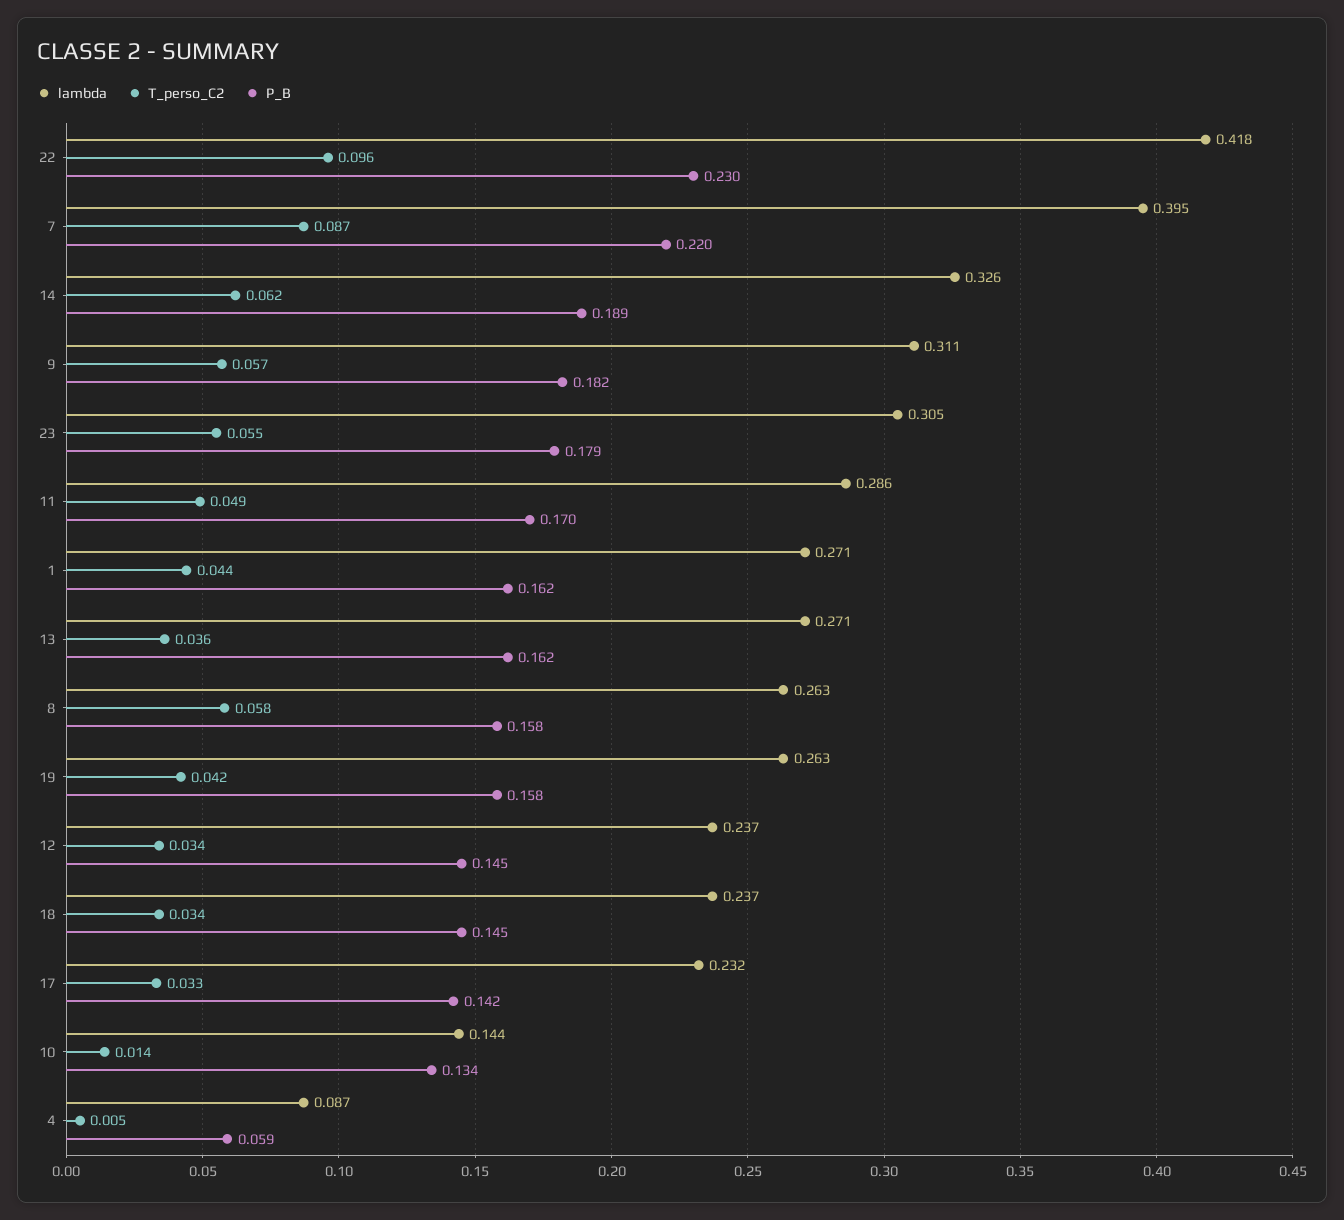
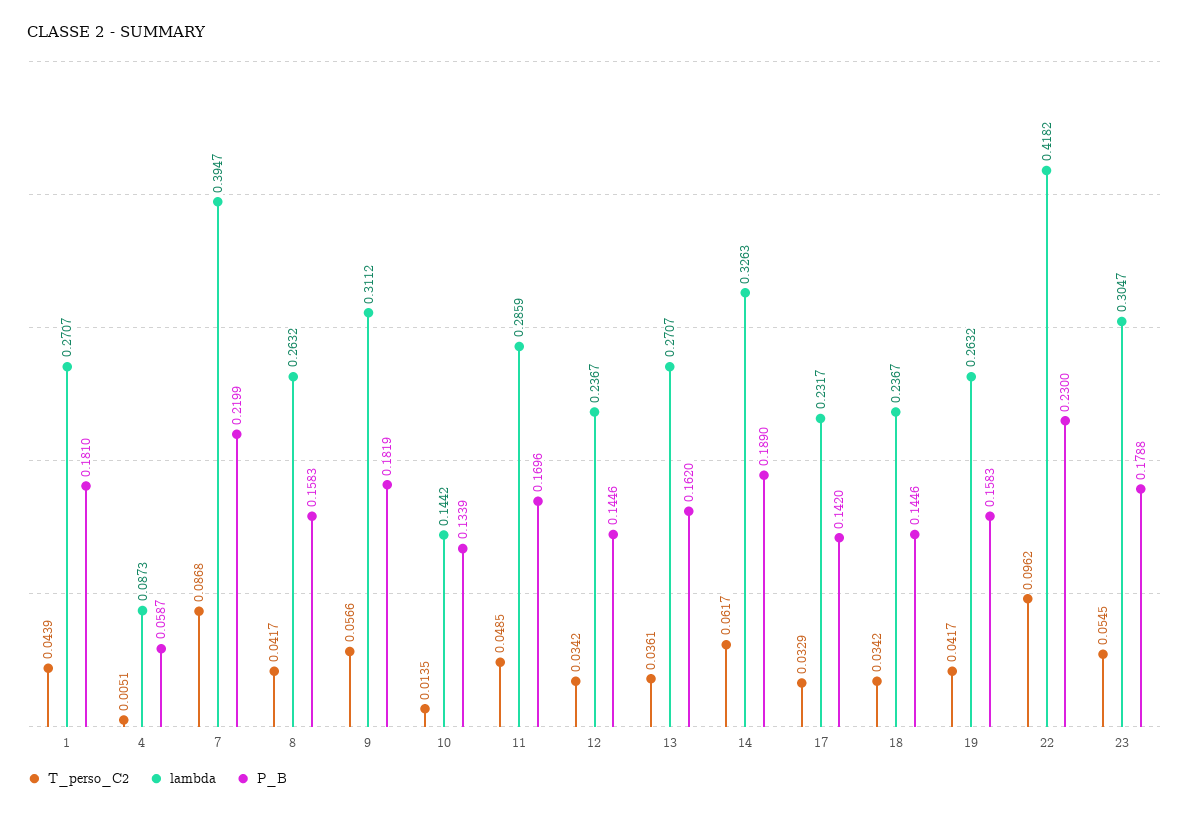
  {
    "lambda": {
      "22": 0.4182,
      "7": 0.3947,
      "14": 0.3263,
      "9": 0.3112,
      "23": 0.3047,
      "11": 0.2859,
      "1": 0.2707,
      "13": 0.2707,
      "8": 0.2632,
      "19": 0.2632,
      "12": 0.2367,
      "18": 0.2367,
      "17": 0.2317,
      "10": 0.1442,
      "4": 0.0873
    },
    "T_perso_C2": {
      "22": 0.0962,
      "7": 0.0868,
      "14": 0.0617,
      "9": 0.0566,
      "23": 0.0545,
      "11": 0.0485,
      "1": 0.0439,
      "13": 0.0361,
-     "8": 0.058,
+     "8": 0.0417,
      "19": 0.0417,
      "12": 0.0342,
      "18": 0.0342,
      "17": 0.0329,
      "10": 0.0135,
      "4": 0.0051
    },
    "P_B": {
      "22": 0.23,
      "7": 0.2199,
      "14": 0.189,
      "9": 0.1819,
      "23": 0.1788,
      "11": 0.1696,
-     "1": 0.162,
+     "1": 0.181,
      "13": 0.162,
      "8": 0.1583,
      "19": 0.1583,
      "12": 0.1446,
      "18": 0.1446,
      "17": 0.142,
      "10": 0.1339,
      "4": 0.0587
    }
  }

